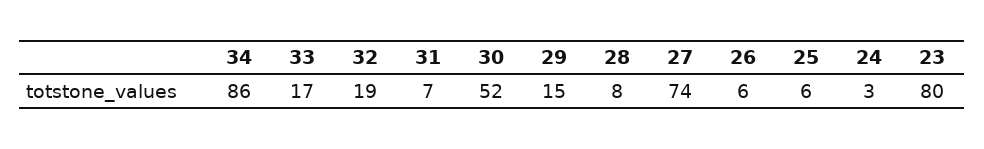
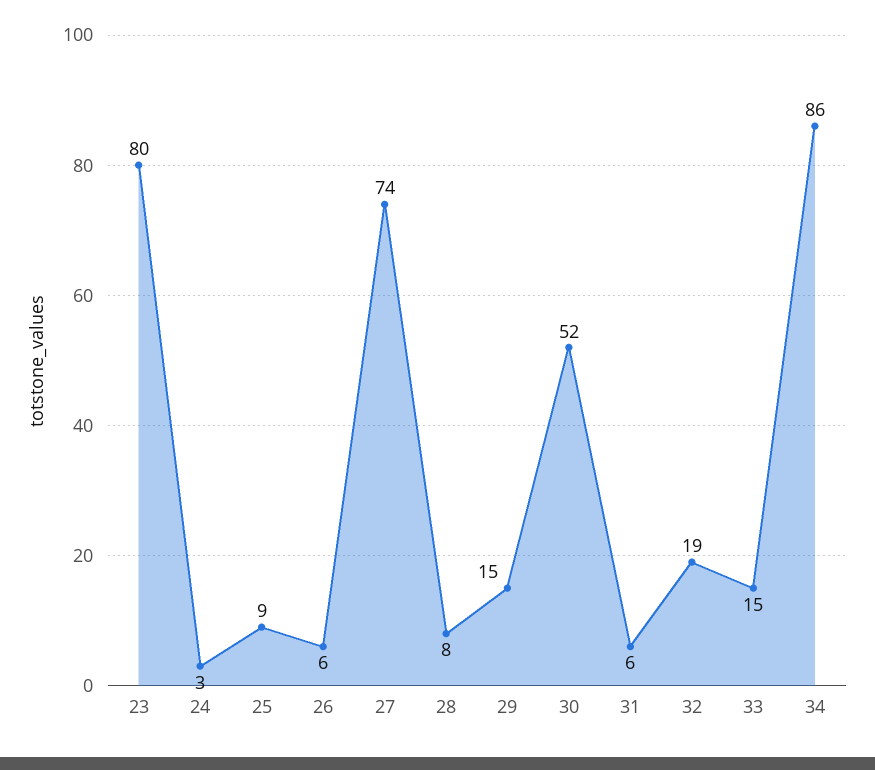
  {
    "34": 86,
-   "33": 17,
+   "33": 15,
    "32": 19,
-   "31": 7,
+   "31": 6,
    "30": 52,
    "29": 15,
    "28": 8,
    "27": 74,
    "26": 6,
-   "25": 6,
+   "25": 9,
    "24": 3,
    "23": 80
  }

